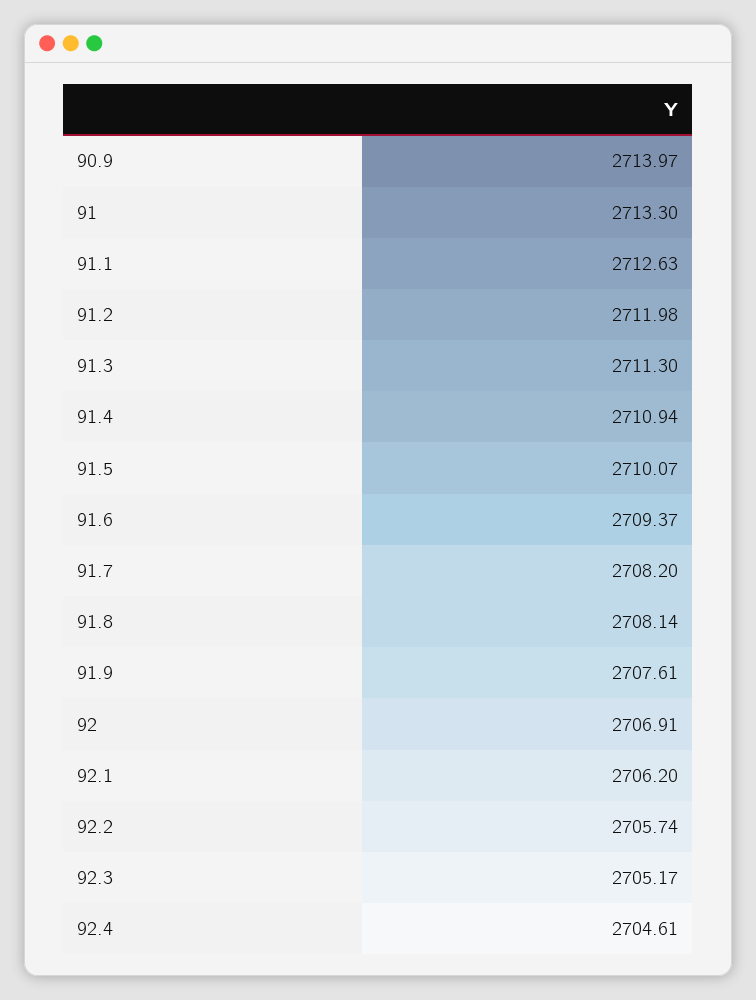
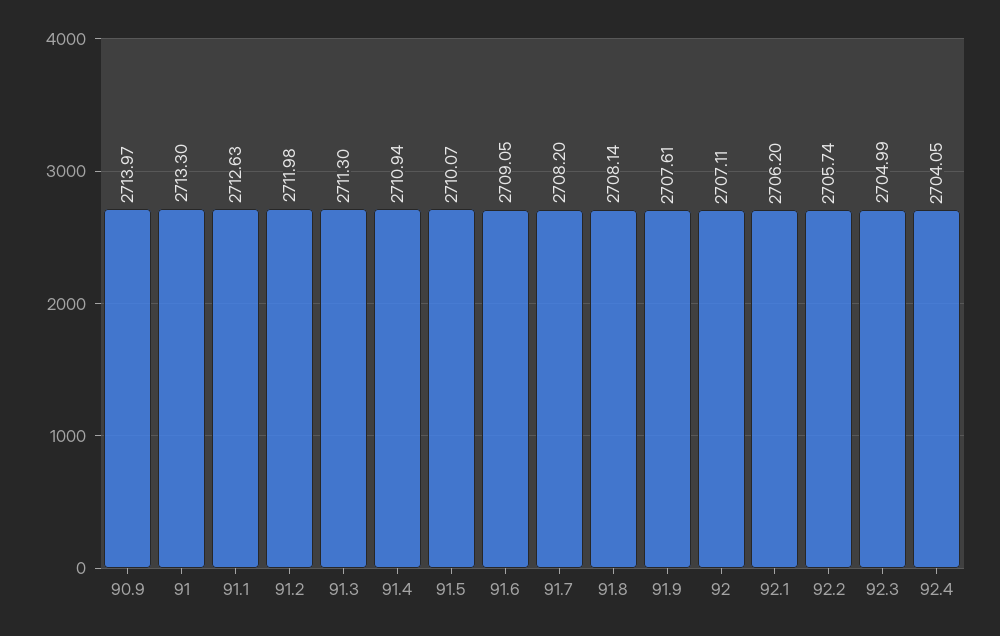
  {
    "90.9": 2713.97,
    "91": 2713.3,
    "91.1": 2712.63,
    "91.2": 2711.98,
    "91.3": 2711.3,
    "91.4": 2710.94,
    "91.5": 2710.07,
-   "91.6": 2709.37,
+   "91.6": 2709.05,
    "91.7": 2708.2,
    "91.8": 2708.14,
    "91.9": 2707.61,
-   "92": 2706.91,
+   "92": 2707.11,
    "92.1": 2706.2,
    "92.2": 2705.74,
-   "92.3": 2705.17,
+   "92.3": 2704.99,
-   "92.4": 2704.61
+   "92.4": 2704.05
  }

